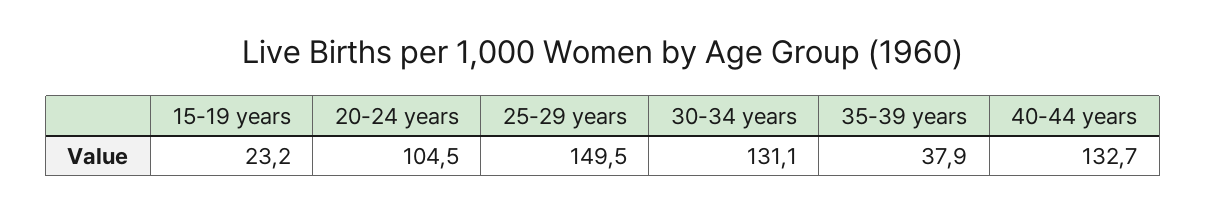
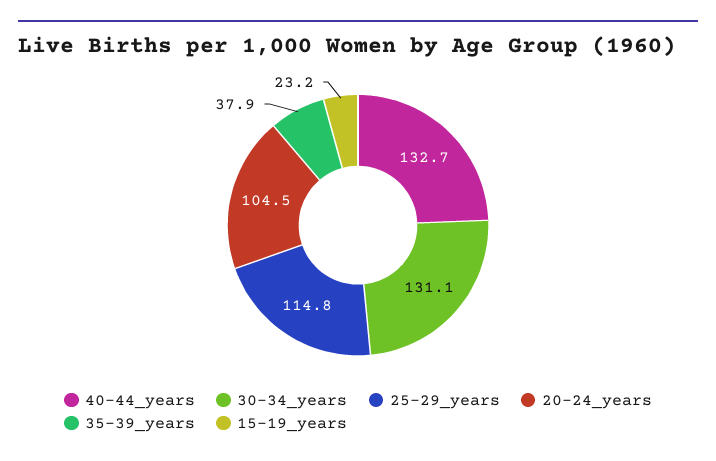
  {
    "15-19 years": 23.2,
    "20-24 years": 104.5,
-   "25-29 years": 149.5,
+   "25-29 years": 114.8,
    "30-34 years": 131.1,
    "35-39 years": 37.9,
    "40-44 years": 132.7
  }

